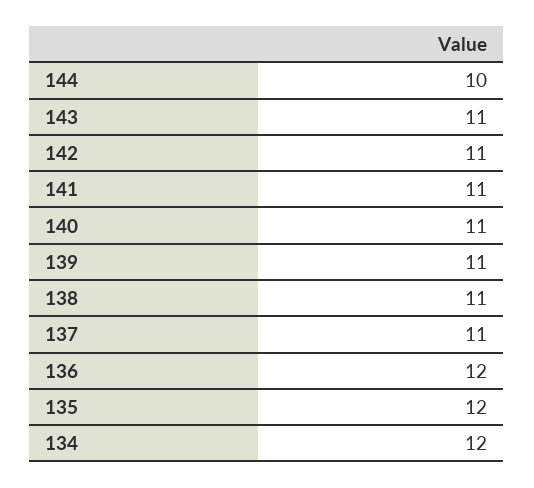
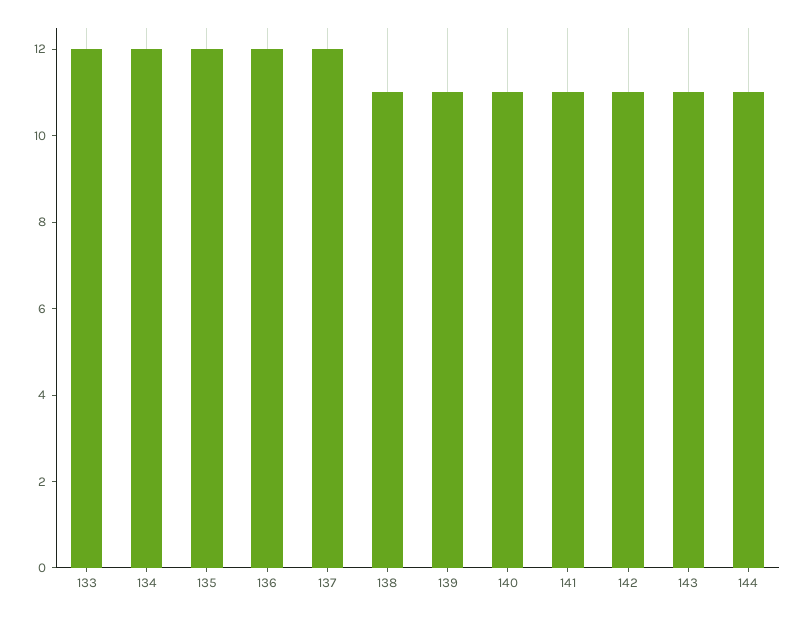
  {
-   "144": 10,
+   "144": 11,
    "143": 11,
    "142": 11,
    "141": 11,
    "140": 11,
    "139": 11,
    "138": 11,
-   "137": 11,
+   "137": 12,
    "136": 12,
    "135": 12,
-   "134": 12
+   "134": 12,
+   "133": 12
  }

